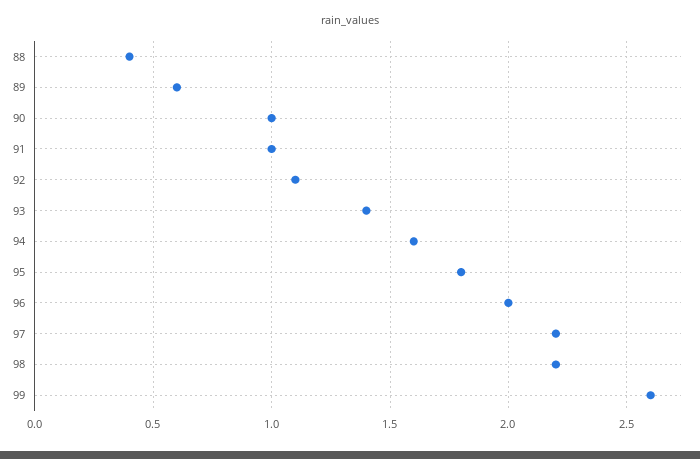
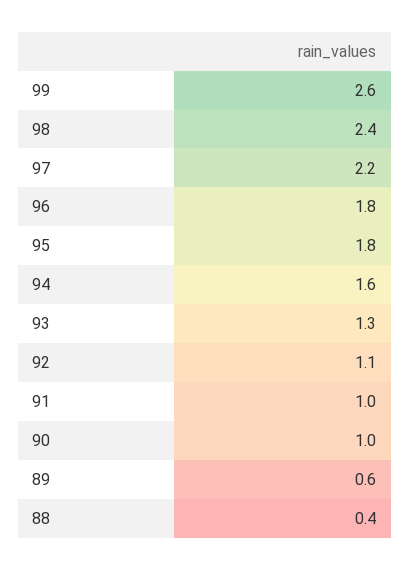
  {
    "88": 0.4,
    "89": 0.6,
    "90": 1,
    "91": 1,
    "92": 1.1,
-   "93": 1.4,
+   "93": 1.3,
    "94": 1.6,
    "95": 1.8,
-   "96": 2,
+   "96": 1.8,
    "97": 2.2,
-   "98": 2.2,
+   "98": 2.4,
    "99": 2.6
  }

